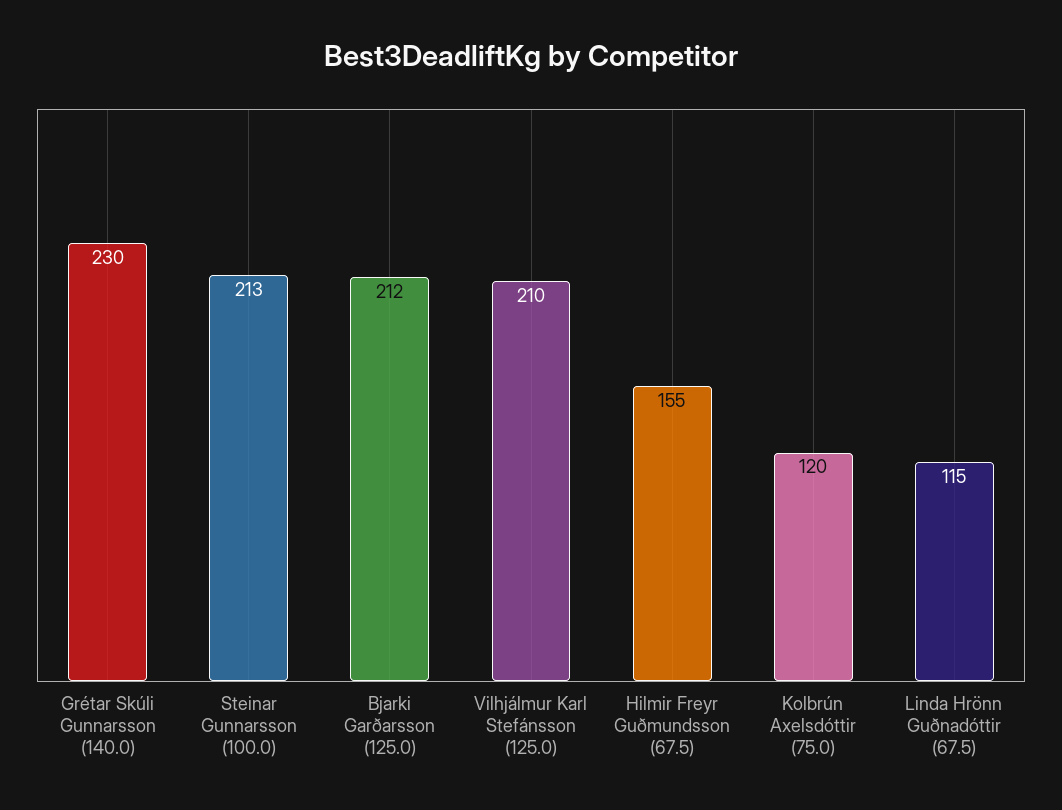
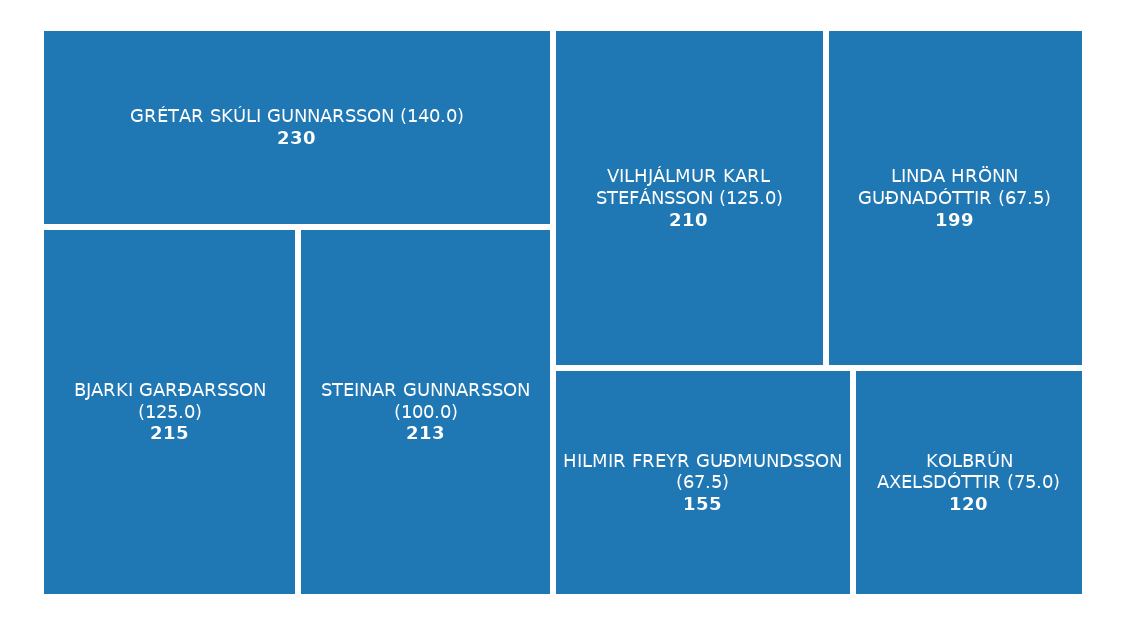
  {
    "Grétar Skúli Gunnarsson (140.0)": 230,
    "Steinar Gunnarsson (100.0)": 213,
-   "Bjarki Garðarsson (125.0)": 212,
+   "Bjarki Garðarsson (125.0)": 215,
    "Vilhjálmur Karl Stefánsson (125.0)": 210,
    "Hilmir Freyr Guðmundsson (67.5)": 155,
    "Kolbrún Axelsdóttir (75.0)": 120,
-   "Linda Hrönn Guðnadóttir (67.5)": 115
+   "Linda Hrönn Guðnadóttir (67.5)": 199
  }

